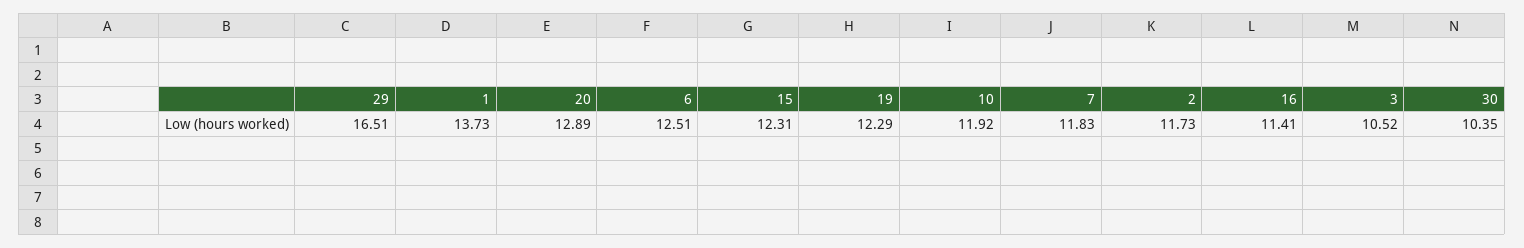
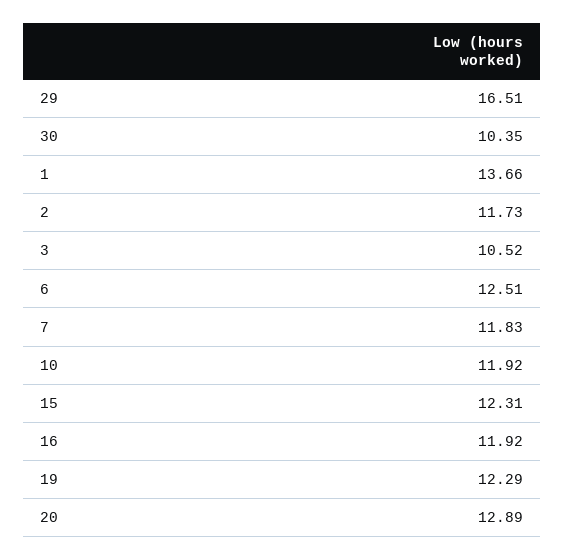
  {
    "29": 16.51,
-   "1": 13.73,
+   "1": 13.66,
    "20": 12.89,
    "6": 12.51,
    "15": 12.31,
    "19": 12.29,
    "10": 11.92,
    "7": 11.83,
    "2": 11.73,
-   "16": 11.41,
+   "16": 11.92,
    "3": 10.52,
    "30": 10.35
  }

